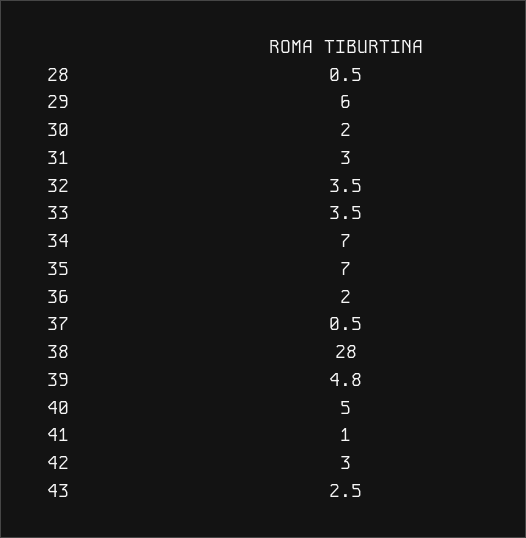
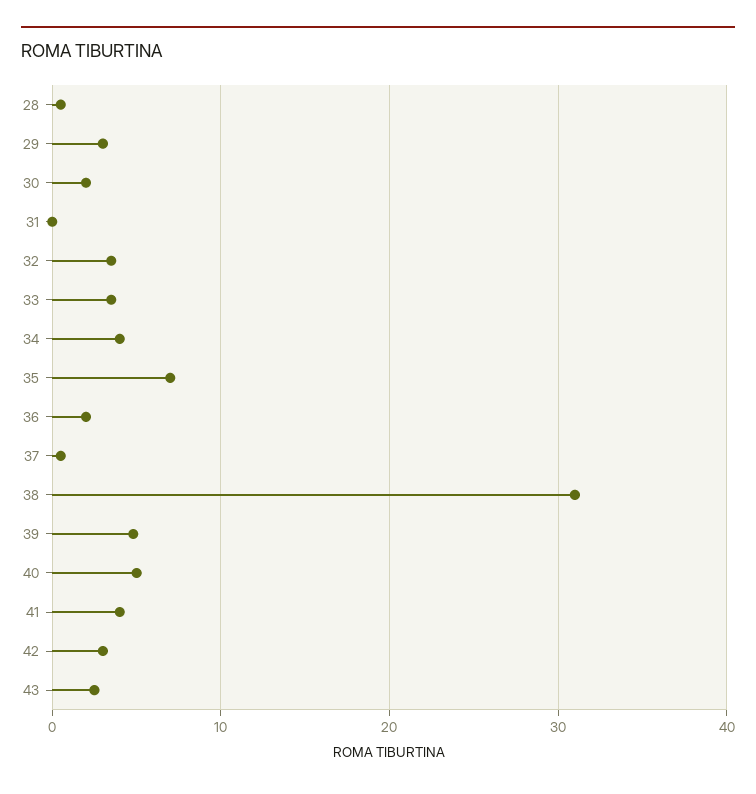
  {
    "28": 0.5,
-   "29": 6,
+   "29": 3,
    "30": 2,
-   "31": 3,
+   "31": 0,
    "32": 3.5,
    "33": 3.5,
-   "34": 7,
+   "34": 4,
    "35": 7,
    "36": 2,
    "37": 0.5,
-   "38": 28,
+   "38": 31,
    "39": 4.8,
    "40": 5,
-   "41": 1,
+   "41": 4,
    "42": 3,
    "43": 2.5
  }

